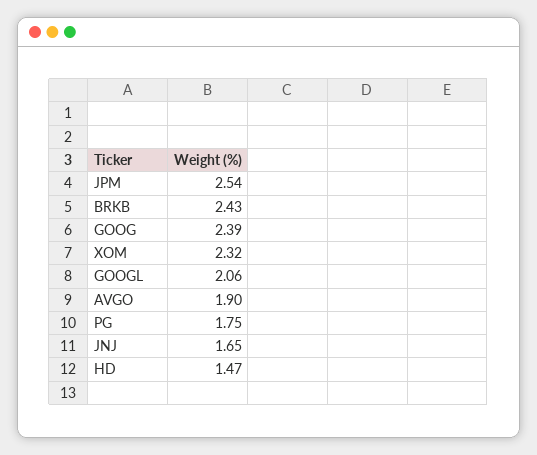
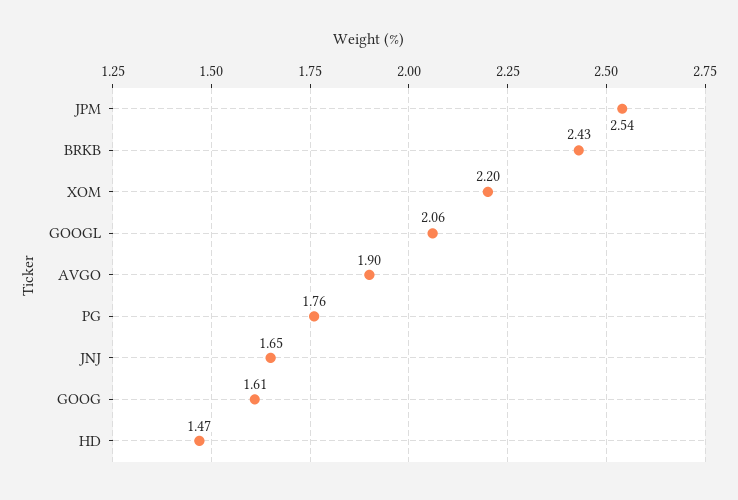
  {
    "JPM": 2.54,
    "BRKB": 2.43,
-   "GOOG": 2.39,
+   "GOOG": 1.61,
-   "XOM": 2.32,
+   "XOM": 2.2,
    "GOOGL": 2.06,
    "AVGO": 1.9,
-   "PG": 1.75,
+   "PG": 1.76,
    "JNJ": 1.65,
    "HD": 1.47
  }

